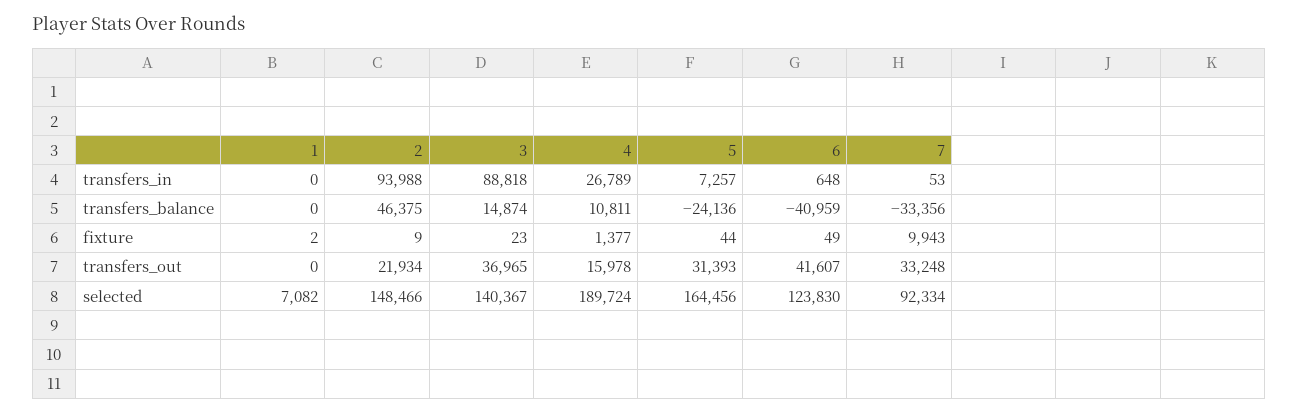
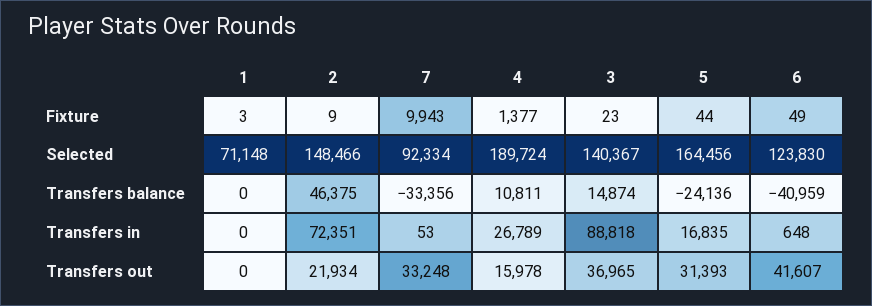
  {
    "1": {
      "transfers_in": 0,
      "transfers_balance": 0,
-     "fixture": 2,
+     "fixture": 3,
      "transfers_out": 0,
-     "selected": 7082
+     "selected": 71148
    },
    "2": {
-     "transfers_in": 93988,
+     "transfers_in": 72351,
      "transfers_balance": 46375,
      "fixture": 9,
      "transfers_out": 21934,
      "selected": 148466
    },
    "3": {
      "transfers_in": 88818,
      "transfers_balance": 14874,
      "fixture": 23,
      "transfers_out": 36965,
      "selected": 140367
    },
    "4": {
      "transfers_in": 26789,
      "transfers_balance": 10811,
      "fixture": 1377,
      "transfers_out": 15978,
      "selected": 189724
    },
    "5": {
-     "transfers_in": 7257,
+     "transfers_in": 16835,
      "transfers_balance": -24136,
      "fixture": 44,
      "transfers_out": 31393,
      "selected": 164456
    },
    "6": {
      "transfers_in": 648,
      "transfers_balance": -40959,
      "fixture": 49,
      "transfers_out": 41607,
      "selected": 123830
    },
    "7": {
      "transfers_in": 53,
      "transfers_balance": -33356,
      "fixture": 9943,
      "transfers_out": 33248,
      "selected": 92334
    }
  }

